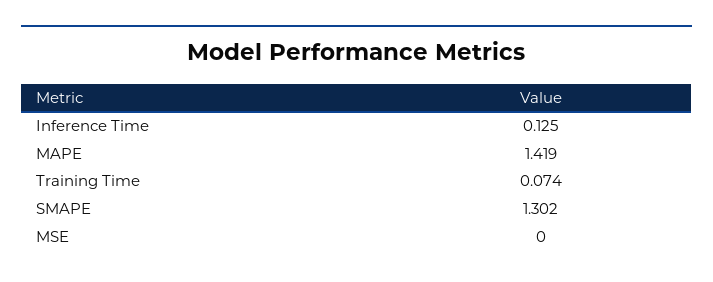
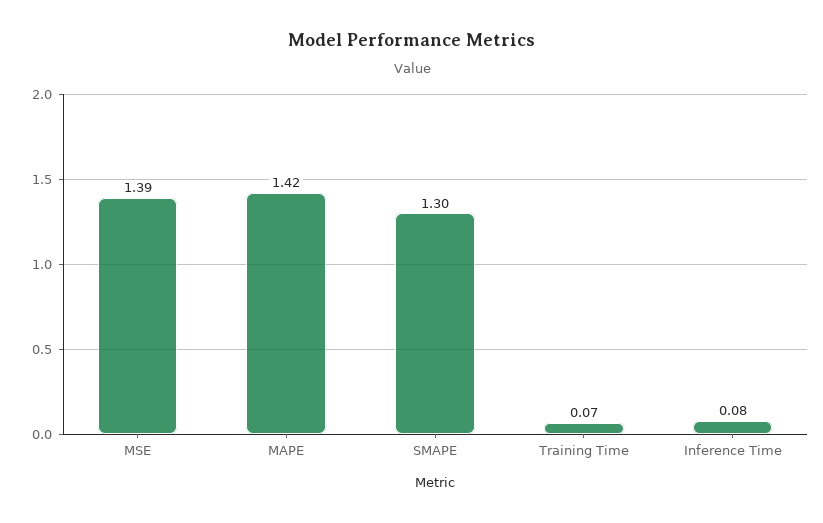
  {
-   "Inference Time": 0.125,
+   "Inference Time": 0.08,
    "MAPE": 1.419,
    "Training Time": 0.074,
    "SMAPE": 1.302,
-   "MSE": 0
+   "MSE": 1.39
  }

